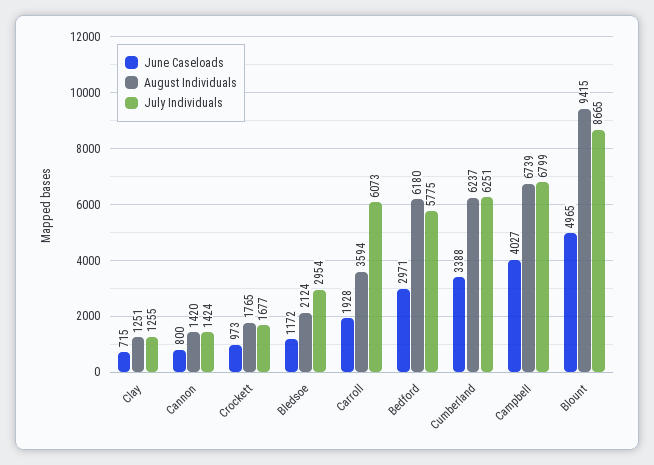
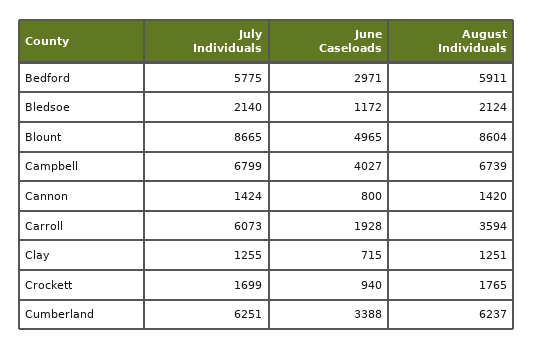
  {
    "June Caseloads": {
      "Clay": 715,
      "Cannon": 800,
-     "Crockett": 973,
+     "Crockett": 940,
      "Bledsoe": 1172,
      "Carroll": 1928,
      "Bedford": 2971,
      "Cumberland": 3388,
      "Campbell": 4027,
      "Blount": 4965
    },
    "August Individuals": {
      "Clay": 1251,
      "Cannon": 1420,
      "Crockett": 1765,
      "Bledsoe": 2124,
      "Carroll": 3594,
-     "Bedford": 6180,
+     "Bedford": 5911,
      "Cumberland": 6237,
      "Campbell": 6739,
-     "Blount": 9415
+     "Blount": 8604
    },
    "July Individuals": {
      "Clay": 1255,
      "Cannon": 1424,
-     "Crockett": 1677,
+     "Crockett": 1699,
-     "Bledsoe": 2954,
+     "Bledsoe": 2140,
      "Carroll": 6073,
      "Bedford": 5775,
      "Cumberland": 6251,
      "Campbell": 6799,
      "Blount": 8665
    }
  }

